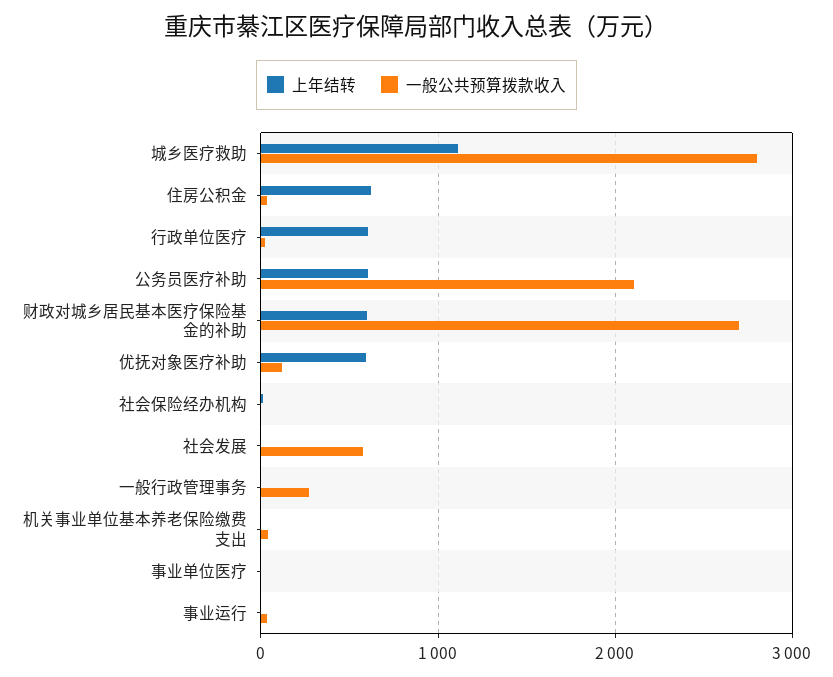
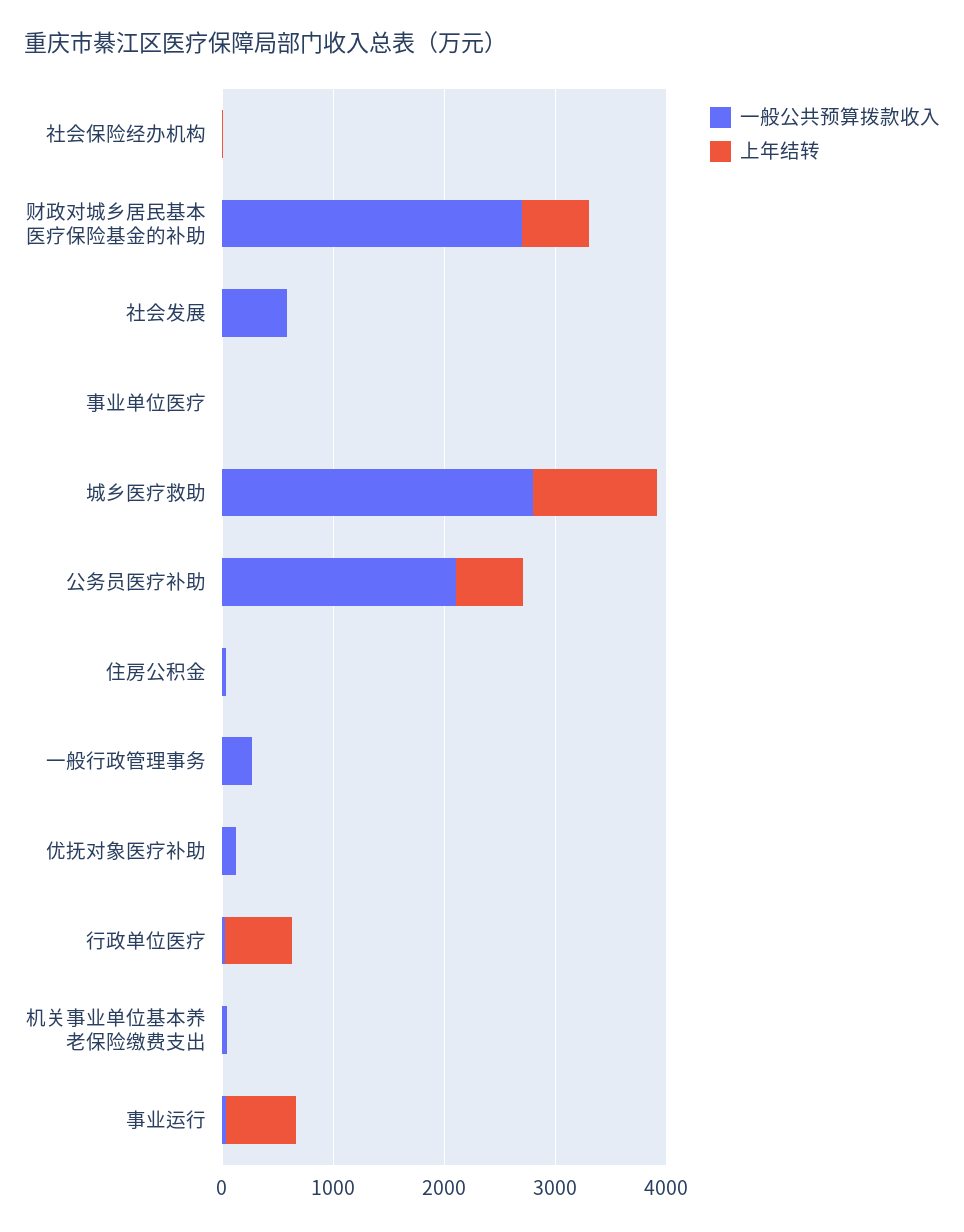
  {
    "上年结转": {
      "城乡医疗救助": 1100,
-     "住房公积金": 600,
+     "住房公积金": 0,
      "行政单位医疗": 600,
      "公务员医疗补助": 600,
      "财政对城乡居民基本医疗保险基金的补助": 600,
-     "优抚对象医疗补助": 600,
+     "优抚对象医疗补助": 0,
      "社会保险经办机构": 0,
      "社会发展": 0,
      "一般行政管理事务": 0,
      "机关事业单位基本养老保险缴费支出": 0,
      "事业单位医疗": 0,
-     "事业运行": 0
+     "事业运行": 600
    },
    "一般公共预算拨款收入": {
      "城乡医疗救助": 2800,
      "住房公积金": 0,
      "行政单位医疗": 0,
      "公务员医疗补助": 2100,
      "财政对城乡居民基本医疗保险基金的补助": 2700,
      "优抚对象医疗补助": 100,
      "社会保险经办机构": 0,
      "社会发展": 600,
      "一般行政管理事务": 300,
      "机关事业单位基本养老保险缴费支出": 0,
      "事业单位医疗": 0,
      "事业运行": 0
    }
  }

